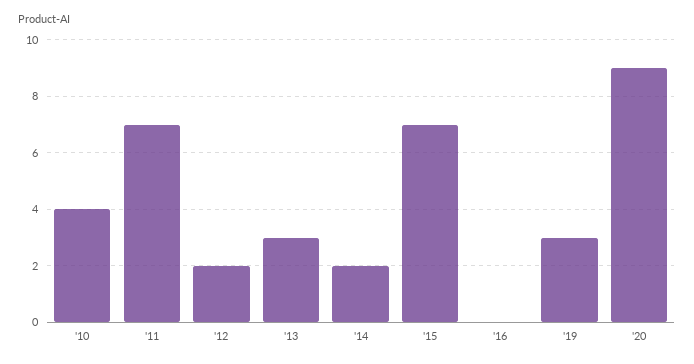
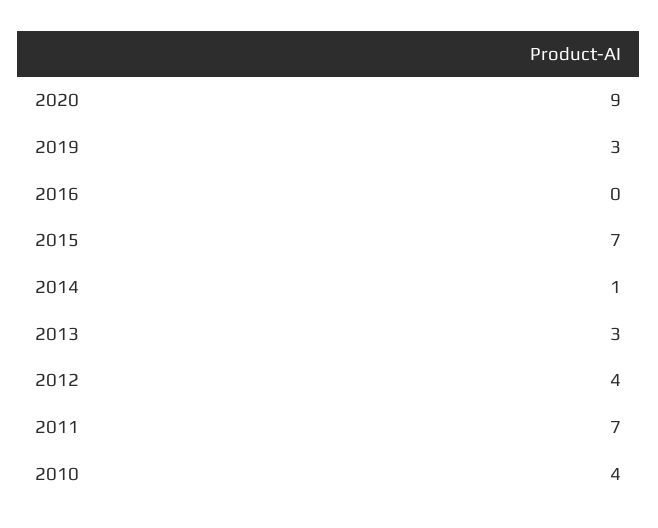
  {
    "'10": 4,
    "'11": 7,
-   "'12": 2,
+   "'12": 4,
    "'13": 3,
-   "'14": 2,
+   "'14": 1,
    "'15": 7,
    "'16": 0,
    "'19": 3,
    "'20": 9
  }

